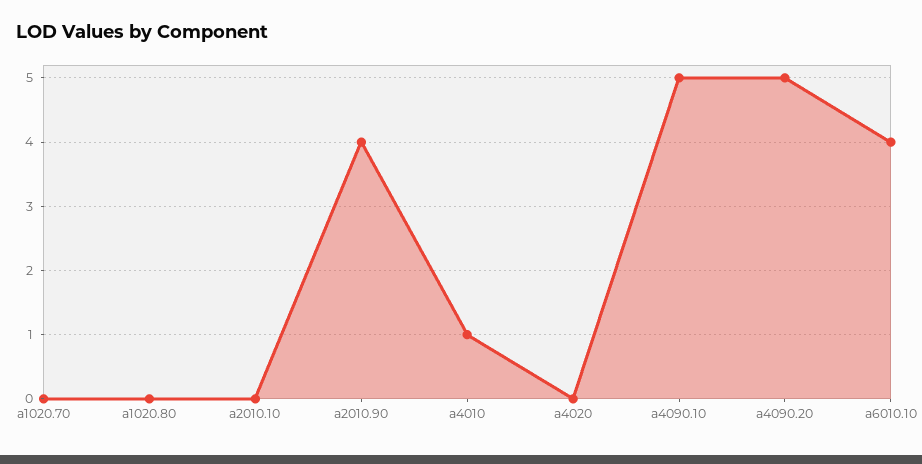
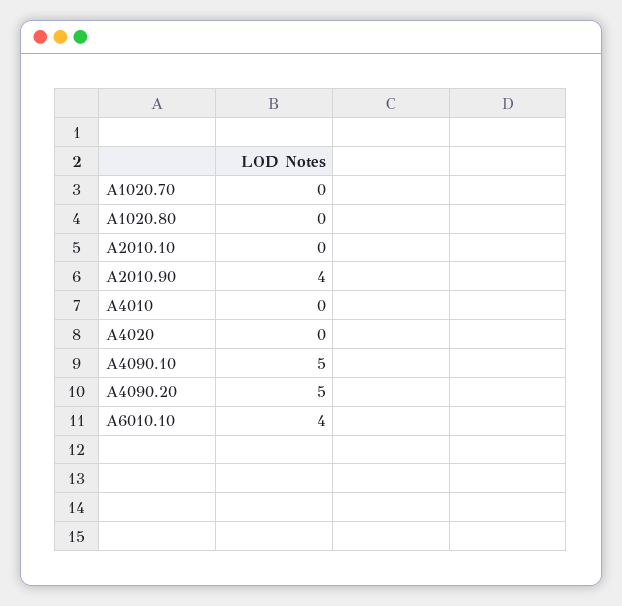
  {
    "a1020.70": 0,
    "a1020.80": 0,
    "a2010.10": 0,
    "a2010.90": 4,
-   "a4010": 1,
+   "a4010": 0,
    "a4020": 0,
    "a4090.10": 5,
    "a4090.20": 5,
    "a6010.10": 4
  }

